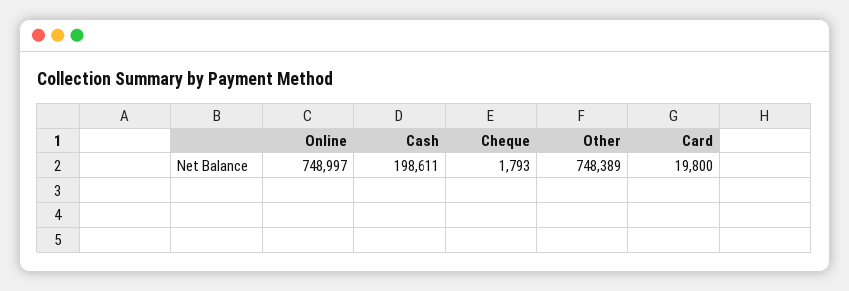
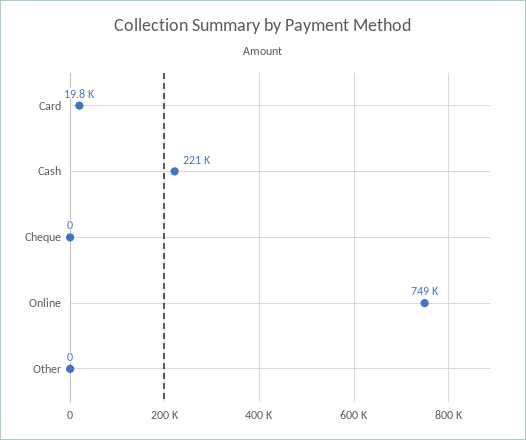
  {
    "Online": 748997,
-   "Cash": 198611,
+   "Cash": 221000,
-   "Cheque": 1793,
+   "Cheque": 0,
-   "Other": 748389,
+   "Other": 0,
    "Card": 19800
  }

